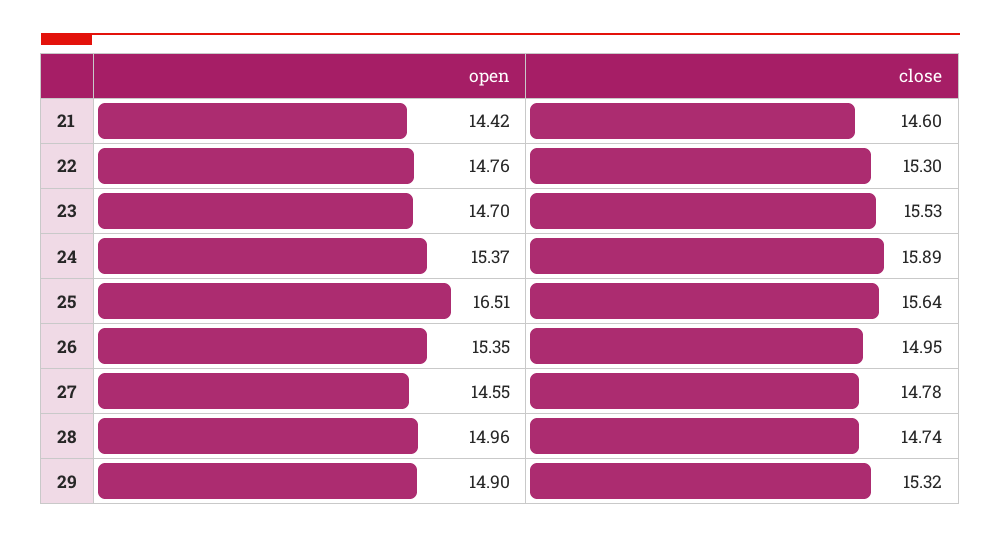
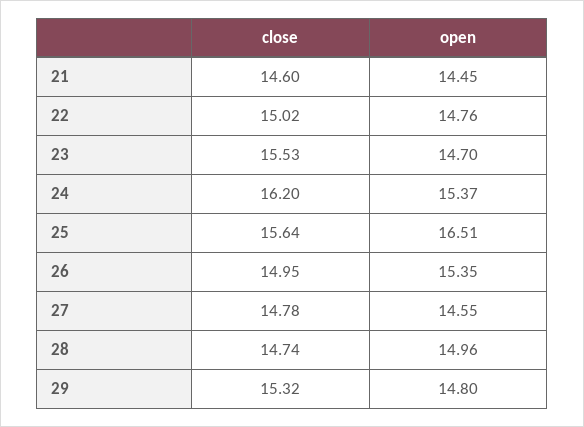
  {
    "open": {
-     "21": 14.42,
+     "21": 14.45,
      "22": 14.76,
      "23": 14.7,
      "24": 15.37,
      "25": 16.51,
      "26": 15.35,
      "27": 14.55,
      "28": 14.96,
-     "29": 14.9
+     "29": 14.8
    },
    "close": {
      "21": 14.6,
-     "22": 15.3,
+     "22": 15.02,
      "23": 15.53,
-     "24": 15.89,
+     "24": 16.2,
      "25": 15.64,
      "26": 14.95,
      "27": 14.78,
      "28": 14.74,
      "29": 15.32
    }
  }

